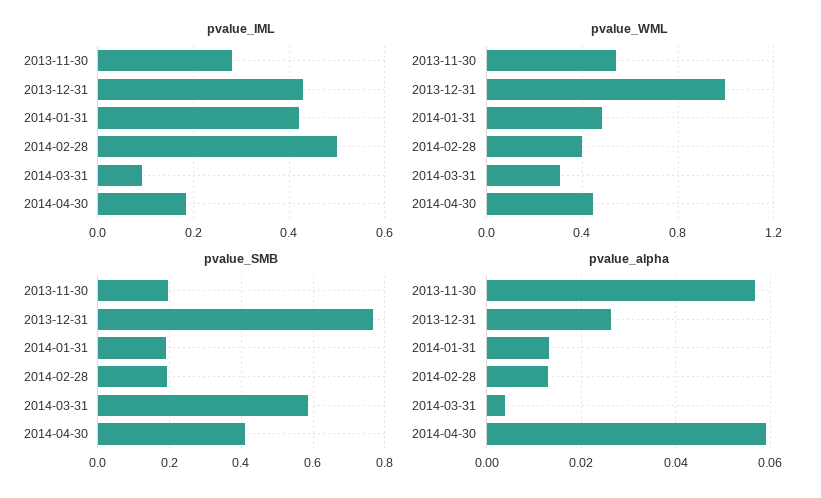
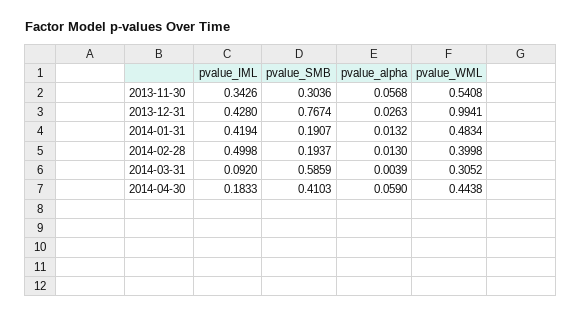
  {
    "pvalue_IML": {
-     "2013-11-30": 0.28,
+     "2013-11-30": 0.3426,
      "2013-12-31": 0.428,
      "2014-01-31": 0.4194,
      "2014-02-28": 0.4998,
      "2014-03-31": 0.092,
      "2014-04-30": 0.1833
    },
    "pvalue_WML": {
      "2013-11-30": 0.5408,
      "2013-12-31": 0.9941,
      "2014-01-31": 0.4834,
      "2014-02-28": 0.3998,
      "2014-03-31": 0.3052,
      "2014-04-30": 0.4438
    },
    "pvalue_SMB": {
-     "2013-11-30": 0.2,
+     "2013-11-30": 0.3036,
      "2013-12-31": 0.7674,
      "2014-01-31": 0.1907,
      "2014-02-28": 0.1937,
      "2014-03-31": 0.5859,
      "2014-04-30": 0.4103
    },
    "pvalue_alpha": {
      "2013-11-30": 0.0568,
      "2013-12-31": 0.0263,
      "2014-01-31": 0.0132,
      "2014-02-28": 0.013,
      "2014-03-31": 0.0039,
      "2014-04-30": 0.059
    }
  }

